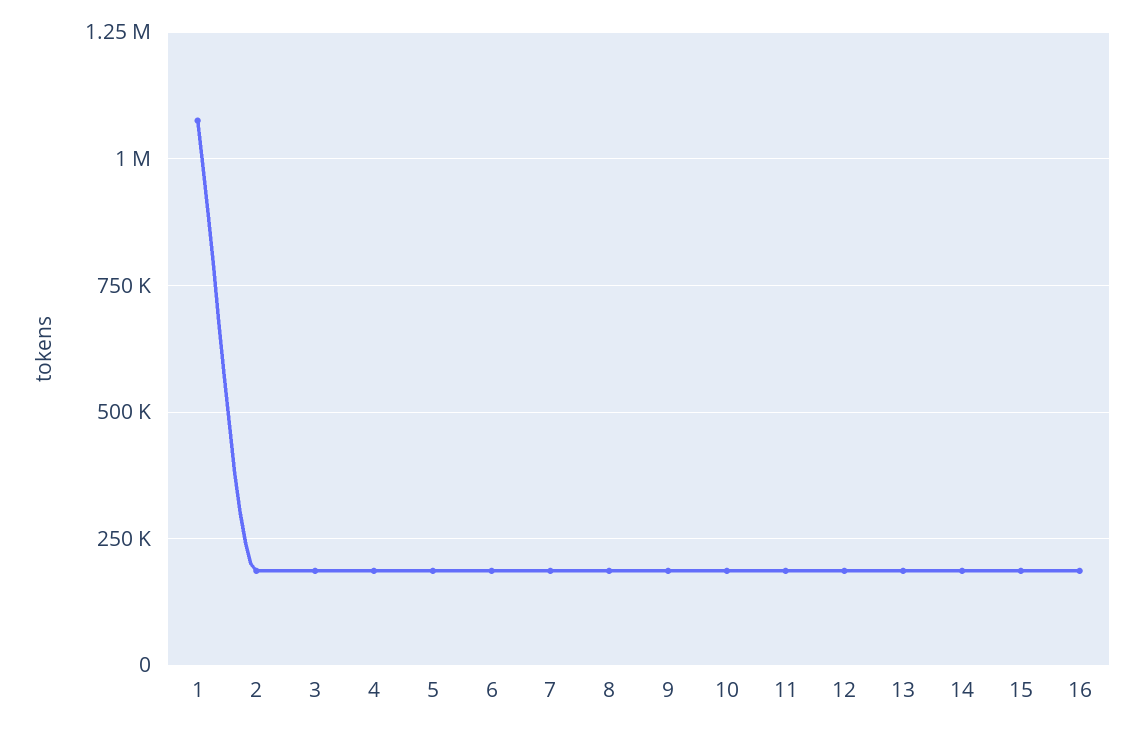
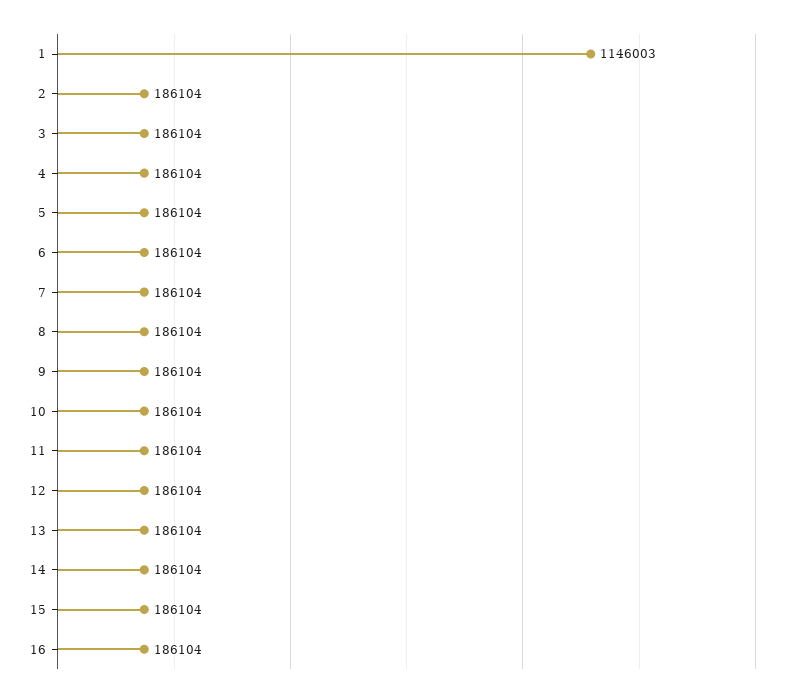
  {
-   "1": 1075000,
+   "1": 1146003,
    "2": 186104,
    "3": 186104,
    "4": 186104,
    "5": 186104,
    "6": 186104,
    "7": 186104,
    "8": 186104,
    "9": 186104,
    "10": 186104,
    "11": 186104,
    "12": 186104,
    "13": 186104,
    "14": 186104,
    "15": 186104,
    "16": 186104
  }

